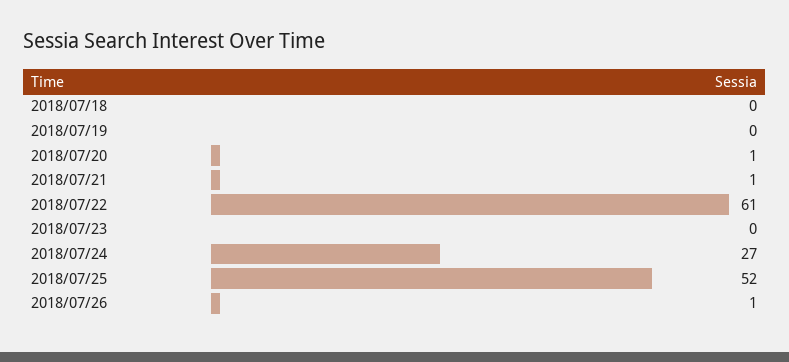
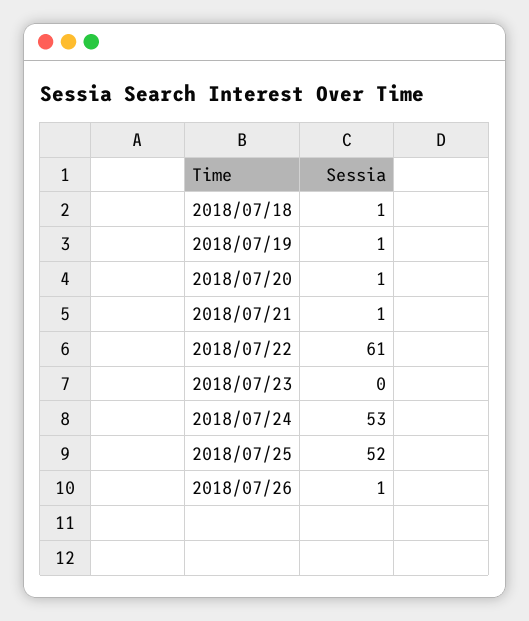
  {
-   "2018/07/18": 0,
+   "2018/07/18": 1,
-   "2018/07/19": 0,
+   "2018/07/19": 1,
    "2018/07/20": 1,
    "2018/07/21": 1,
    "2018/07/22": 61,
    "2018/07/23": 0,
-   "2018/07/24": 27,
+   "2018/07/24": 53,
    "2018/07/25": 52,
    "2018/07/26": 1
  }

